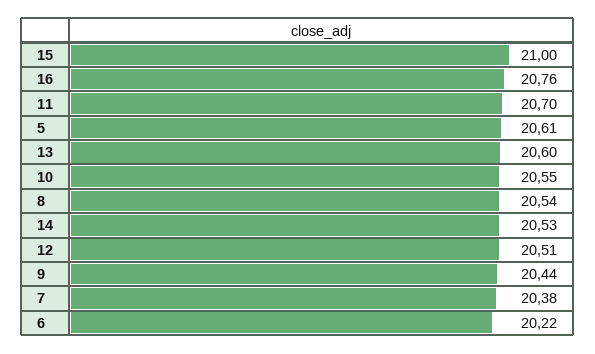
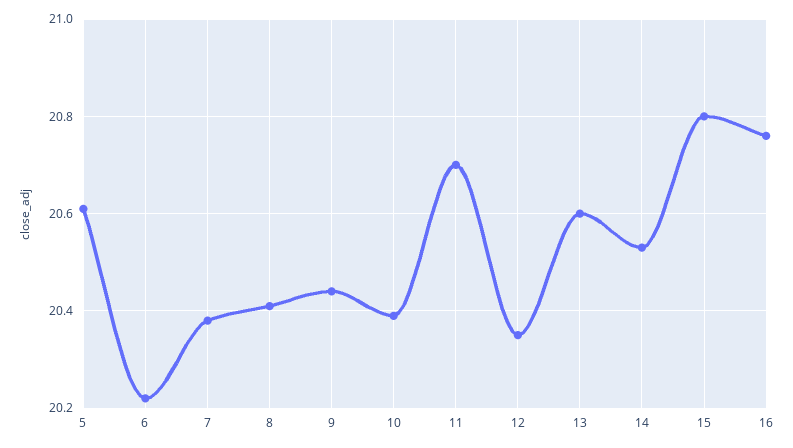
  {
-   "15": 21,
+   "15": 20.8,
    "16": 20.76,
    "11": 20.7,
    "5": 20.61,
    "13": 20.6,
-   "10": 20.55,
+   "10": 20.4,
-   "8": 20.54,
+   "8": 20.4,
    "14": 20.53,
-   "12": 20.51,
+   "12": 20.35,
    "9": 20.44,
    "7": 20.38,
    "6": 20.22
  }

